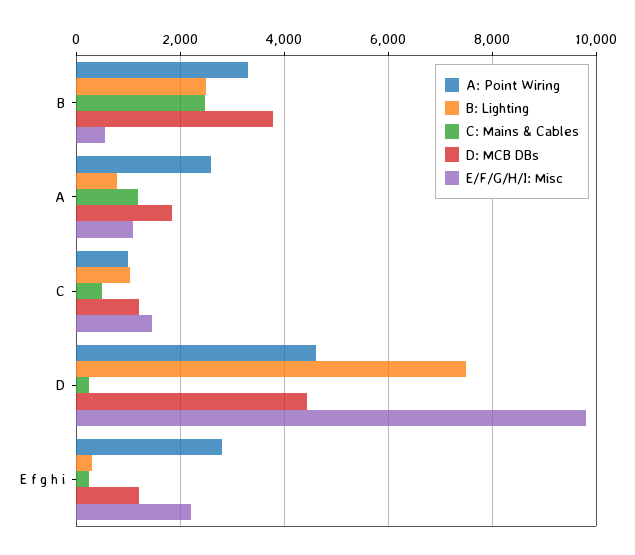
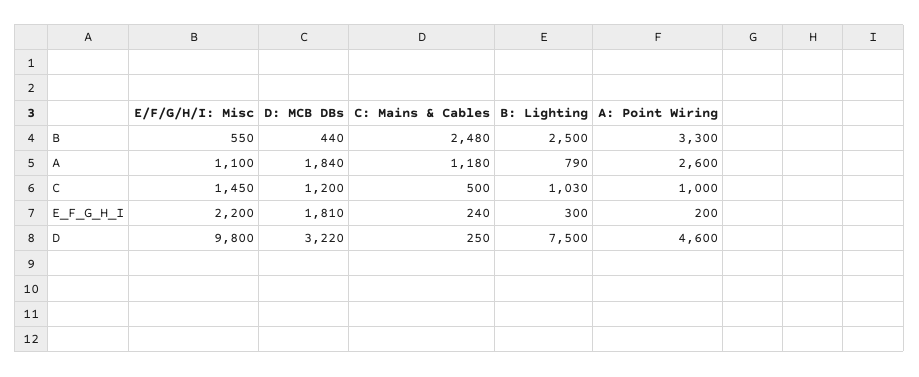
  {
    "A: Point Wiring": {
      "B": 3300,
      "A": 2600,
      "C": 1000,
      "D": 4600,
-     "E f g h i": 2800
+     "E f g h i": 200
    },
    "B: Lighting": {
      "B": 2500,
      "A": 790,
      "C": 1030,
      "D": 7500,
      "E f g h i": 300
    },
    "C: Mains & Cables": {
      "B": 2480,
      "A": 1180,
      "C": 500,
      "D": 250,
      "E f g h i": 240
    },
    "D: MCB DBs": {
-     "B": 3800,
+     "B": 440,
      "A": 1840,
      "C": 1200,
-     "D": 4400,
+     "D": 3220,
-     "E f g h i": 1200
+     "E f g h i": 1810
    },
    "E/F/G/H/I: Misc": {
      "B": 550,
      "A": 1100,
      "C": 1450,
      "D": 9800,
      "E f g h i": 2200
    }
  }

